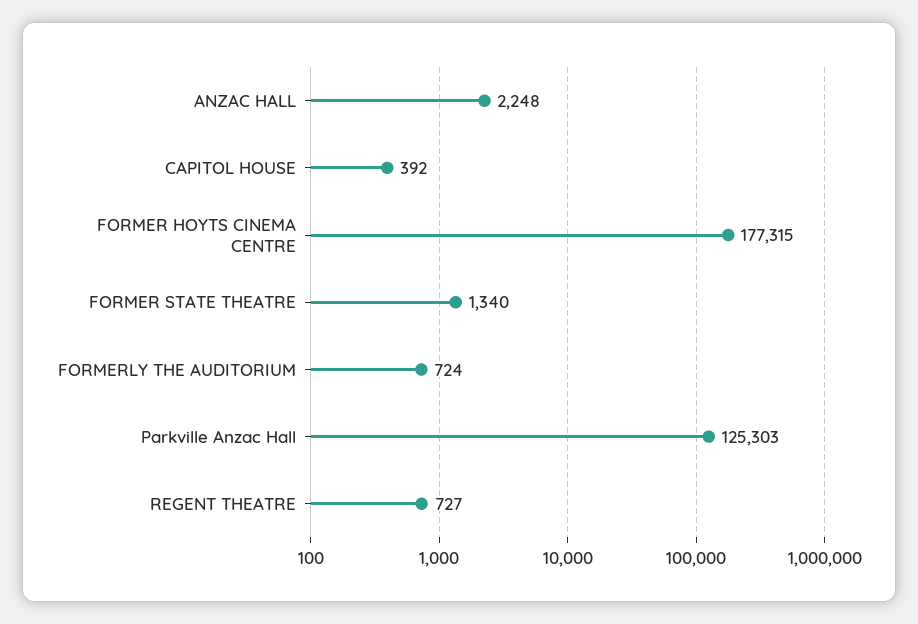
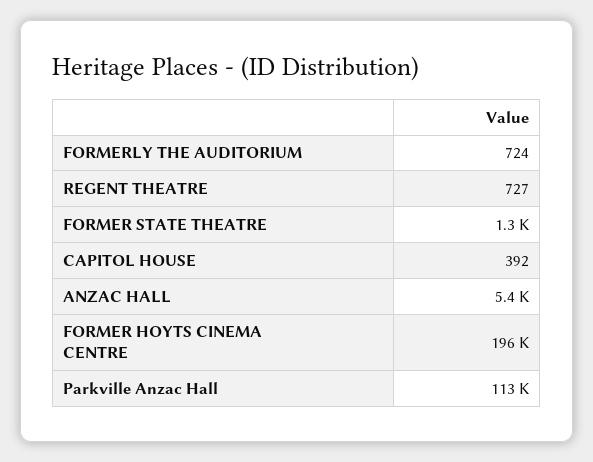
  {
-   "ANZAC HALL": 2248,
+   "ANZAC HALL": 5400,
    "CAPITOL HOUSE": 392,
-   "FORMER HOYTS CINEMA CENTRE": 177315,
+   "FORMER HOYTS CINEMA CENTRE": 196000,
    "FORMER STATE THEATRE": 1340,
    "FORMERLY THE AUDITORIUM": 724,
-   "Parkville Anzac Hall": 125303,
+   "Parkville Anzac Hall": 113000,
    "REGENT THEATRE": 727
  }

